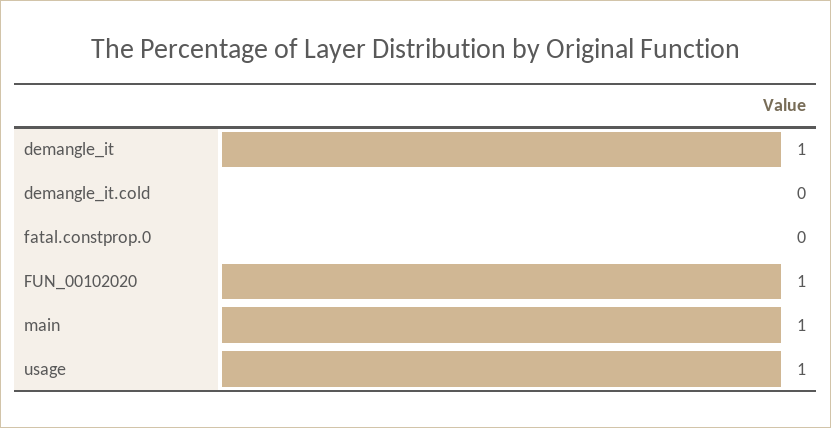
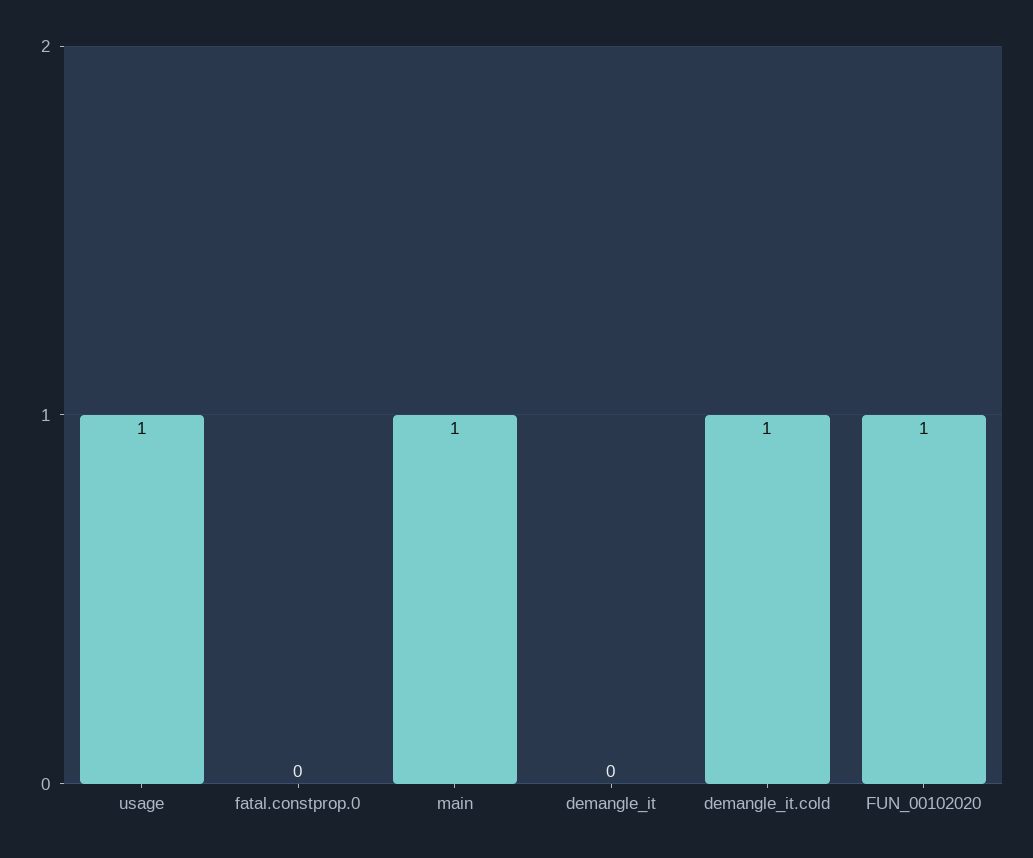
  {
-   "demangle_it": 1,
+   "demangle_it": 0,
-   "demangle_it.cold": 0,
+   "demangle_it.cold": 1,
    "fatal.constprop.0": 0,
    "FUN_00102020": 1,
    "main": 1,
    "usage": 1
  }

